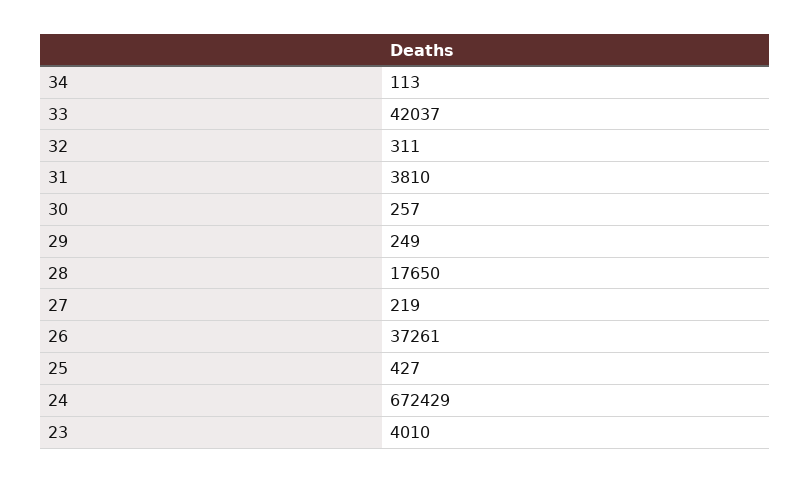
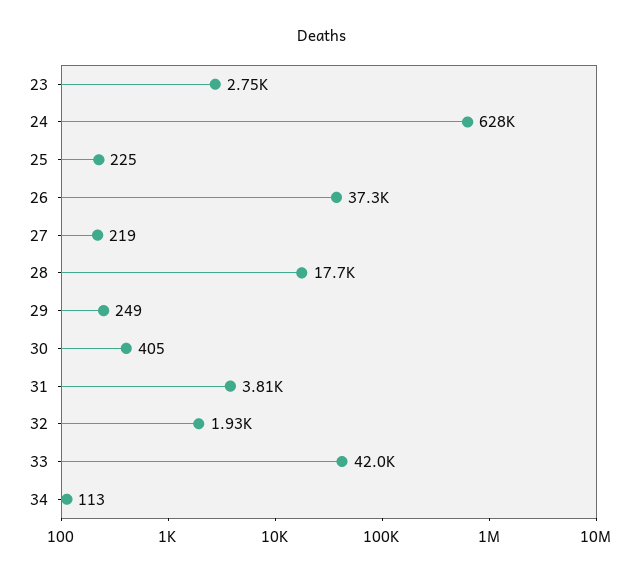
  {
    "34": 113,
    "33": 42037,
-   "32": 311,
+   "32": 1930,
    "31": 3810,
-   "30": 257,
+   "30": 405,
    "29": 249,
    "28": 17650,
    "27": 219,
    "26": 37261,
-   "25": 427,
+   "25": 225,
-   "24": 672429,
+   "24": 628000,
-   "23": 4010
+   "23": 2750
  }

